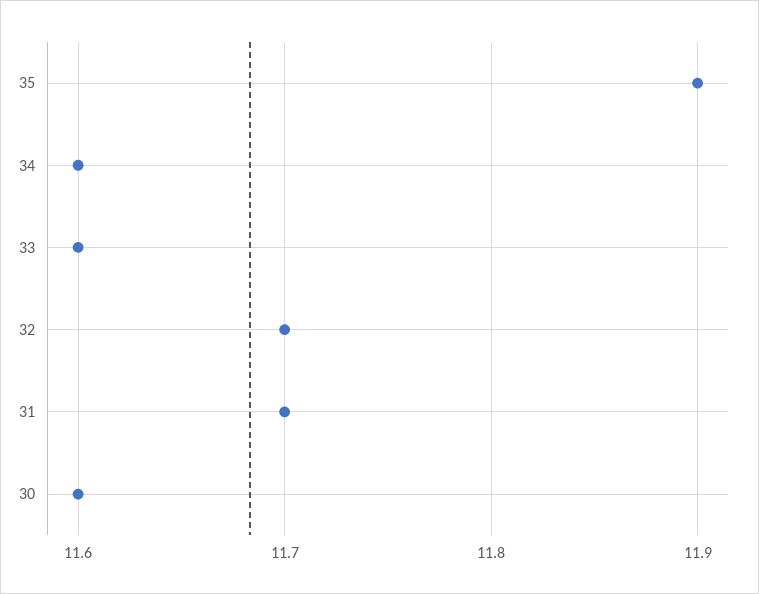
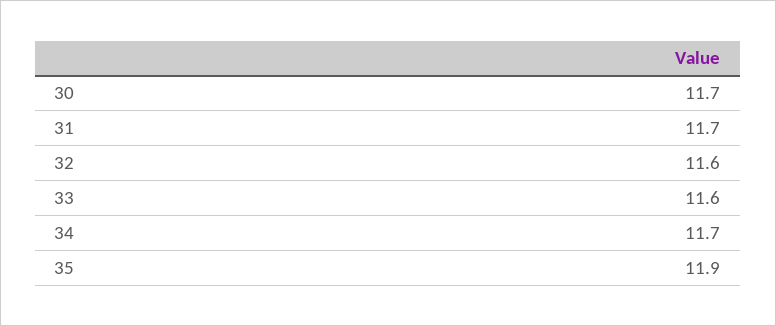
  {
    "35": 11.9,
-   "34": 11.6,
+   "34": 11.7,
    "33": 11.6,
-   "32": 11.7,
+   "32": 11.6,
    "31": 11.7,
-   "30": 11.6
+   "30": 11.7
  }

